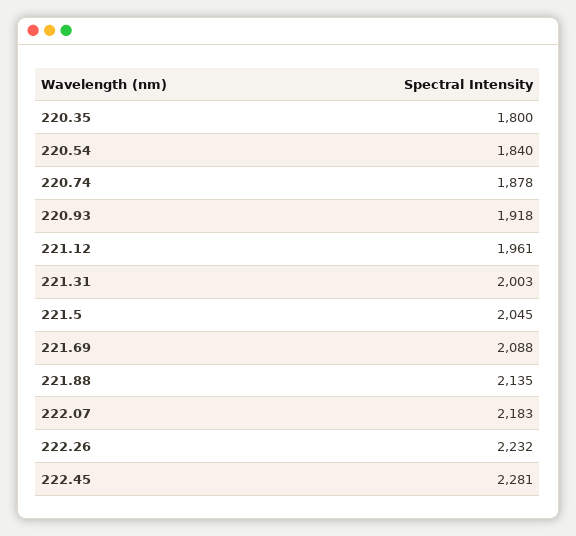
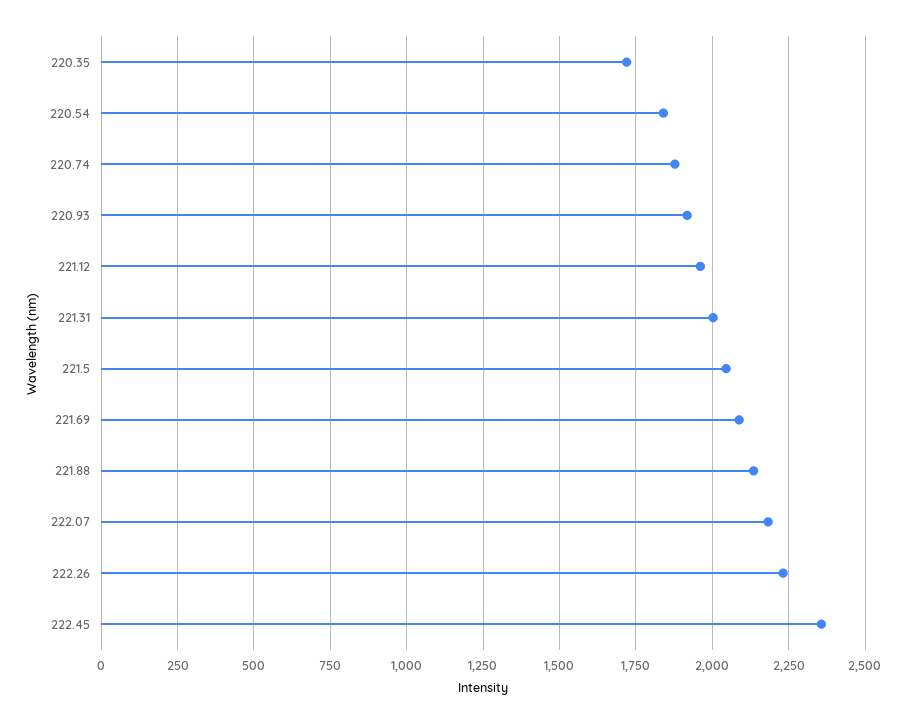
  {
-   "220.35": 1800,
+   "220.35": 1725,
    "220.54": 1840,
    "220.74": 1878,
    "220.93": 1918,
    "221.12": 1961,
    "221.31": 2003,
    "221.5": 2045,
    "221.69": 2088,
    "221.88": 2135,
    "222.07": 2183,
    "222.26": 2232,
-   "222.45": 2281
+   "222.45": 2350
  }

